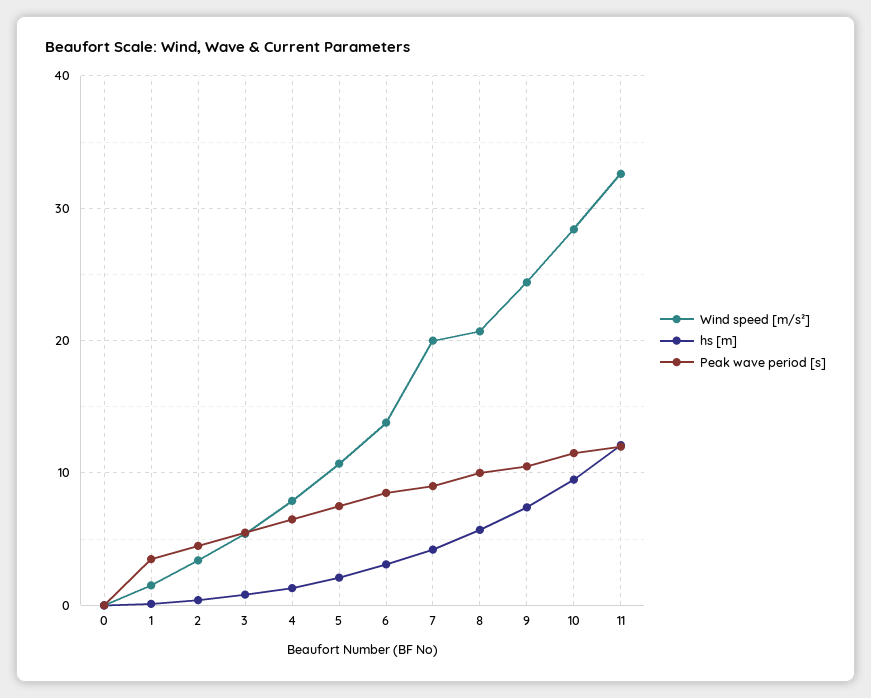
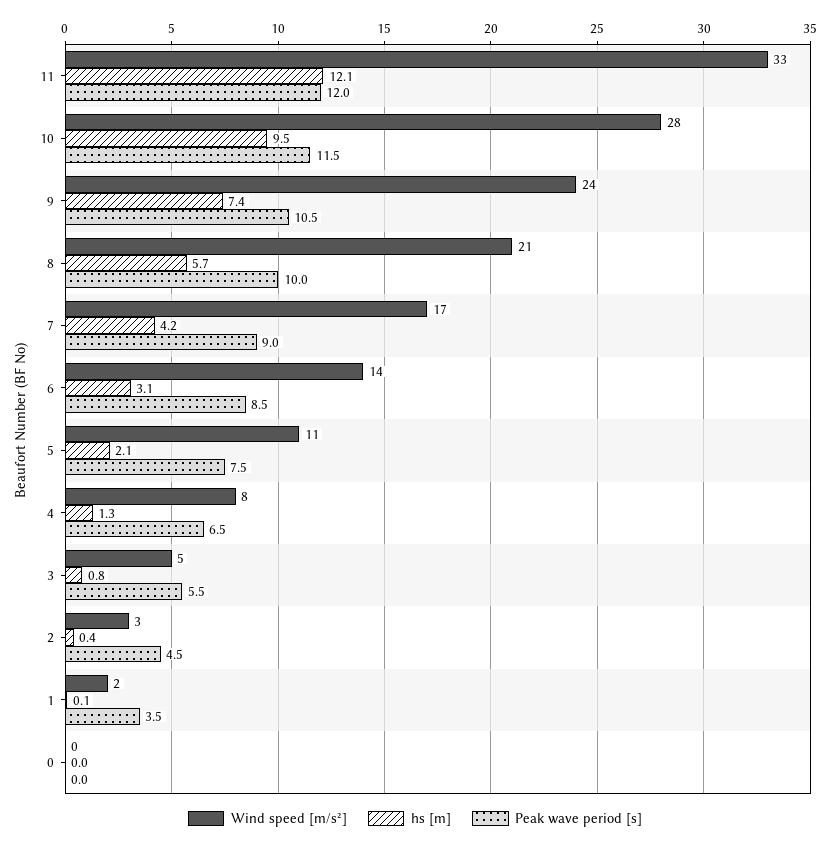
  {
    "Wind speed [m/s²]": {
      "0": 0,
      "1": 2,
      "2": 3,
      "3": 5,
      "4": 8,
      "5": 11,
      "6": 14,
-     "7": 20,
+     "7": 17,
      "8": 21,
      "9": 24,
      "10": 28,
      "11": 33
    },
    "hs [m]": {
      "0": 0,
      "1": 0.1,
      "2": 0.4,
      "3": 0.8,
      "4": 1.3,
      "5": 2.1,
      "6": 3.1,
      "7": 4.2,
      "8": 5.7,
      "9": 7.4,
      "10": 9.5,
      "11": 12.1
    },
    "Peak wave period [s]": {
      "0": 0,
      "1": 3.5,
      "2": 4.5,
      "3": 5.5,
      "4": 6.5,
      "5": 7.5,
      "6": 8.5,
      "7": 9,
      "8": 10,
      "9": 10.5,
      "10": 11.5,
      "11": 12
    }
  }

